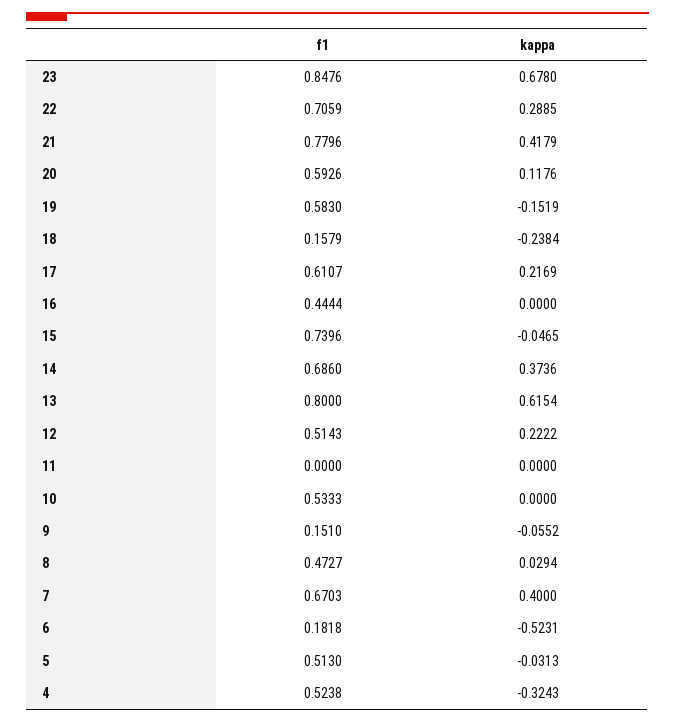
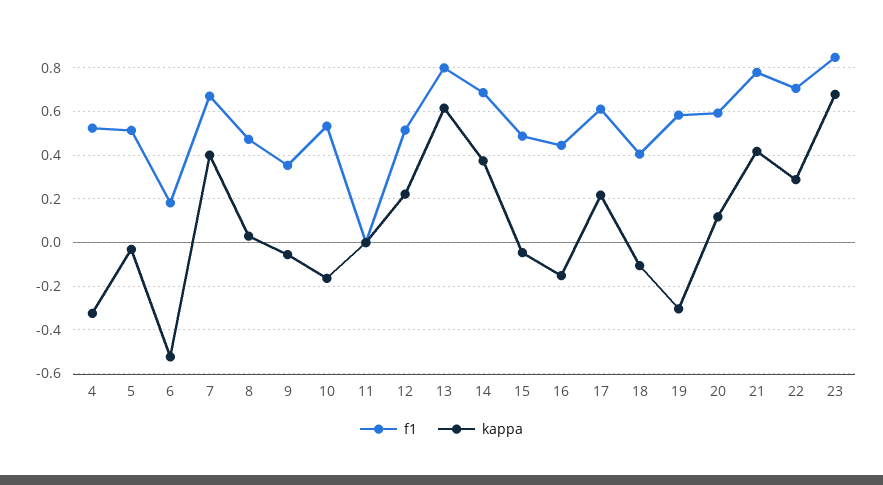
  {
    "f1": {
      "23": 0.8476,
      "22": 0.7059,
      "21": 0.7796,
      "20": 0.5926,
      "19": 0.583,
-     "18": 0.1579,
+     "18": 0.4,
      "17": 0.6107,
      "16": 0.4444,
-     "15": 0.7396,
+     "15": 0.5,
      "14": 0.686,
      "13": 0.8,
      "12": 0.5143,
      "11": 0,
      "10": 0.5333,
-     "9": 0.151,
+     "9": 0.35,
      "8": 0.4727,
      "7": 0.6703,
      "6": 0.1818,
      "5": 0.513,
      "4": 0.5238
    },
    "kappa": {
      "23": 0.678,
      "22": 0.2885,
      "21": 0.4179,
      "20": 0.1176,
-     "19": -0.1519,
+     "19": -0.3,
-     "18": -0.2384,
+     "18": -0.1,
      "17": 0.2169,
-     "16": 0,
+     "16": -0.15,
      "15": -0.0465,
      "14": 0.3736,
      "13": 0.6154,
      "12": 0.2222,
      "11": 0,
-     "10": 0,
+     "10": -0.15,
      "9": -0.0552,
      "8": 0.0294,
      "7": 0.4,
      "6": -0.5231,
      "5": -0.0313,
      "4": -0.3243
    }
  }

